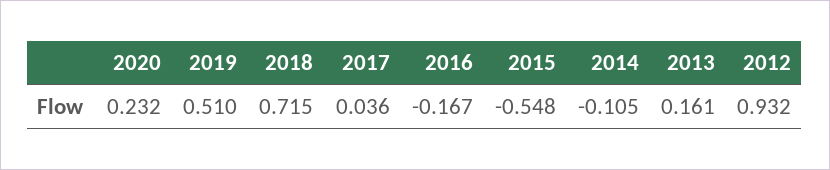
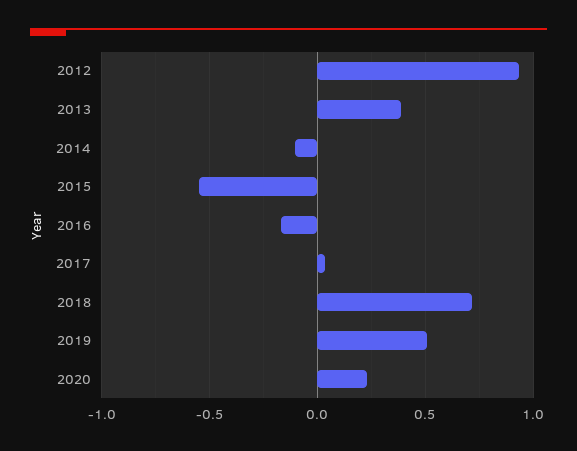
  {
    "2020": 0.232,
    "2019": 0.51,
    "2018": 0.715,
    "2017": 0.036,
    "2016": -0.167,
    "2015": -0.548,
    "2014": -0.105,
-   "2013": 0.161,
+   "2013": 0.4,
    "2012": 0.932
  }

